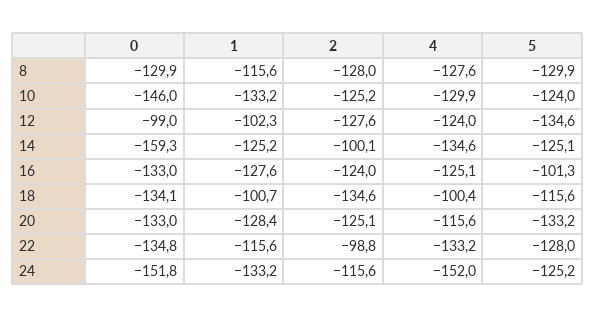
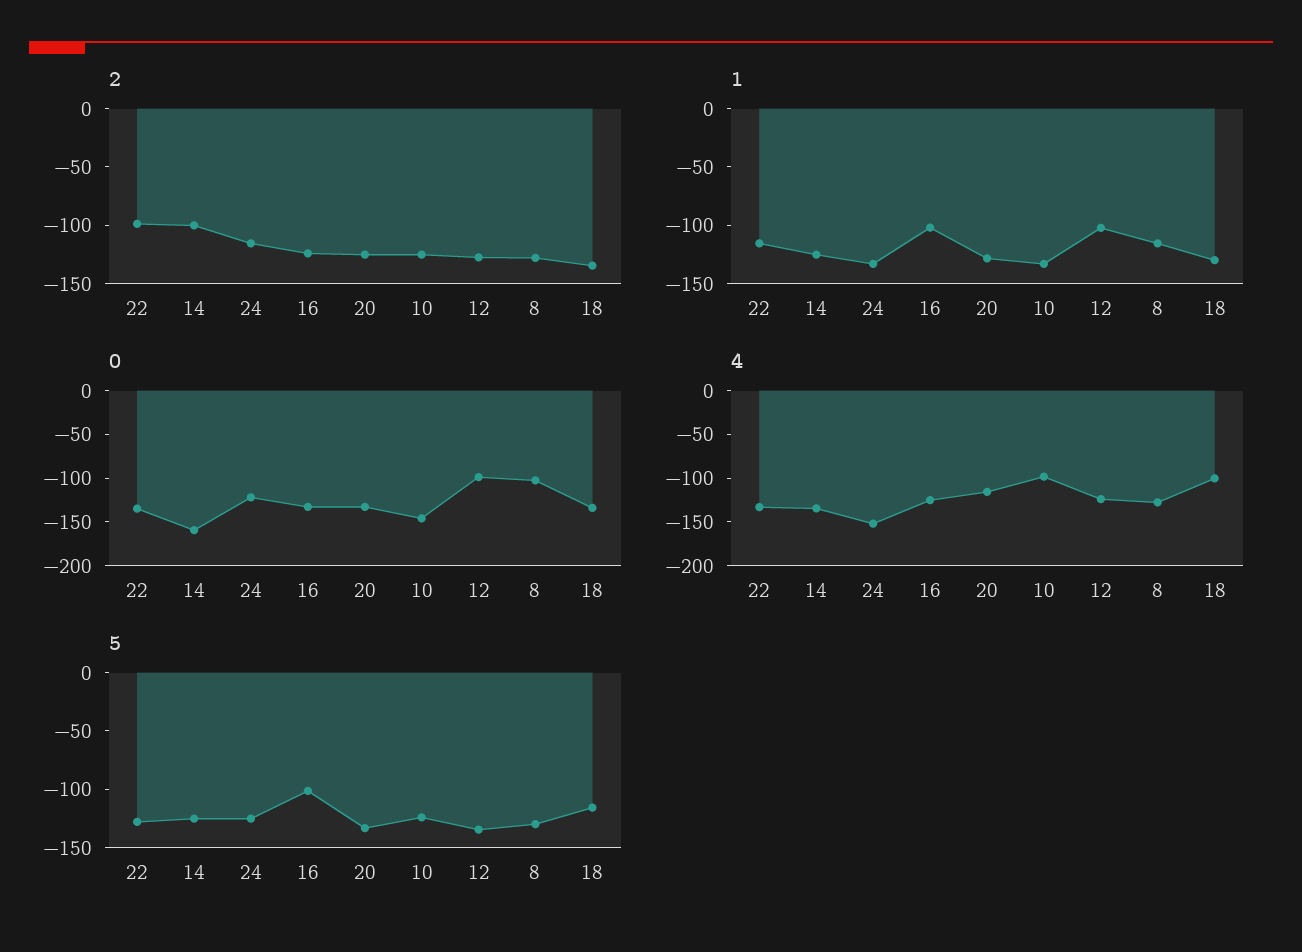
  {
    "0": {
-     "8": -129.9,
+     "8": -100,
      "10": -146,
      "12": -99,
      "14": -159.3,
      "16": -133,
      "18": -134.1,
      "20": -133,
      "22": -134.8,
-     "24": -151.8
+     "24": -120
    },
    "1": {
      "8": -115.6,
      "10": -133.2,
      "12": -102.3,
      "14": -125.2,
-     "16": -127.6,
+     "16": -100,
-     "18": -100.7,
+     "18": -130,
      "20": -128.4,
      "22": -115.6,
      "24": -133.2
    },
    "2": {
      "8": -128,
      "10": -125.2,
      "12": -127.6,
      "14": -100.1,
      "16": -124,
      "18": -134.6,
      "20": -125.1,
      "22": -98.8,
      "24": -115.6
    },
    "4": {
      "8": -127.6,
-     "10": -129.9,
+     "10": -100,
      "12": -124,
      "14": -134.6,
      "16": -125.1,
      "18": -100.4,
      "20": -115.6,
      "22": -133.2,
      "24": -152
    },
    "5": {
      "8": -129.9,
      "10": -124,
      "12": -134.6,
      "14": -125.1,
      "16": -101.3,
      "18": -115.6,
      "20": -133.2,
      "22": -128,
      "24": -125.2
    }
  }

